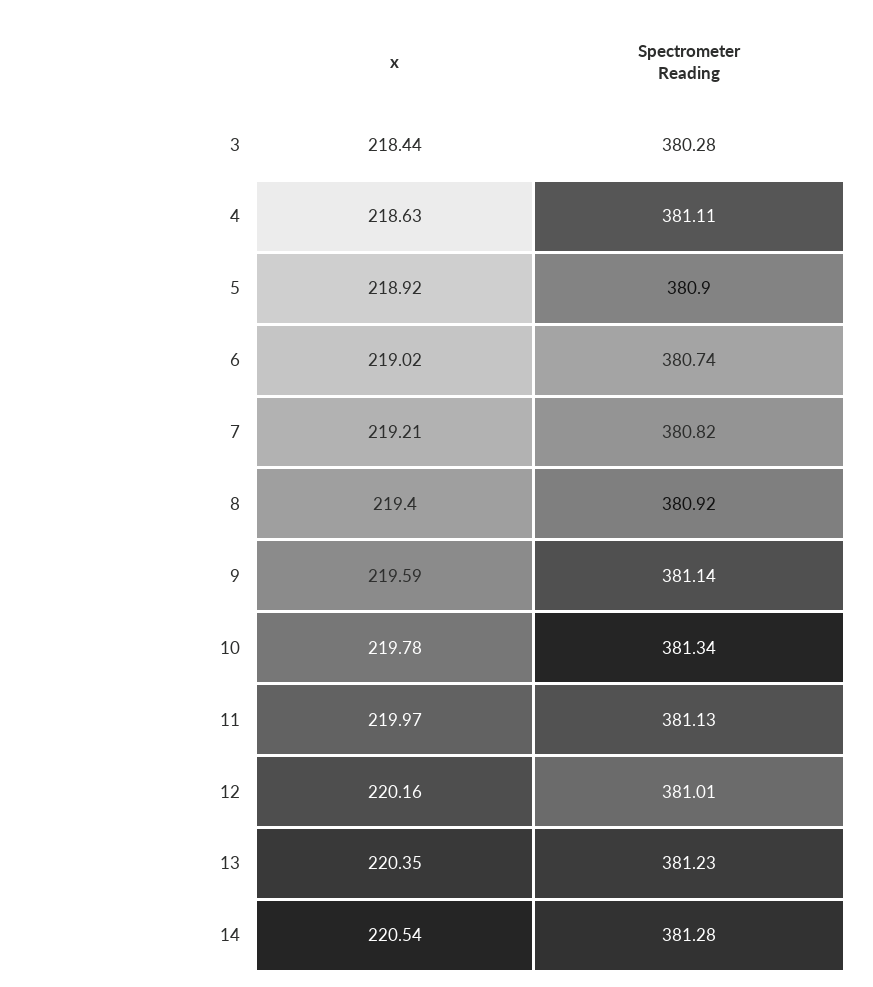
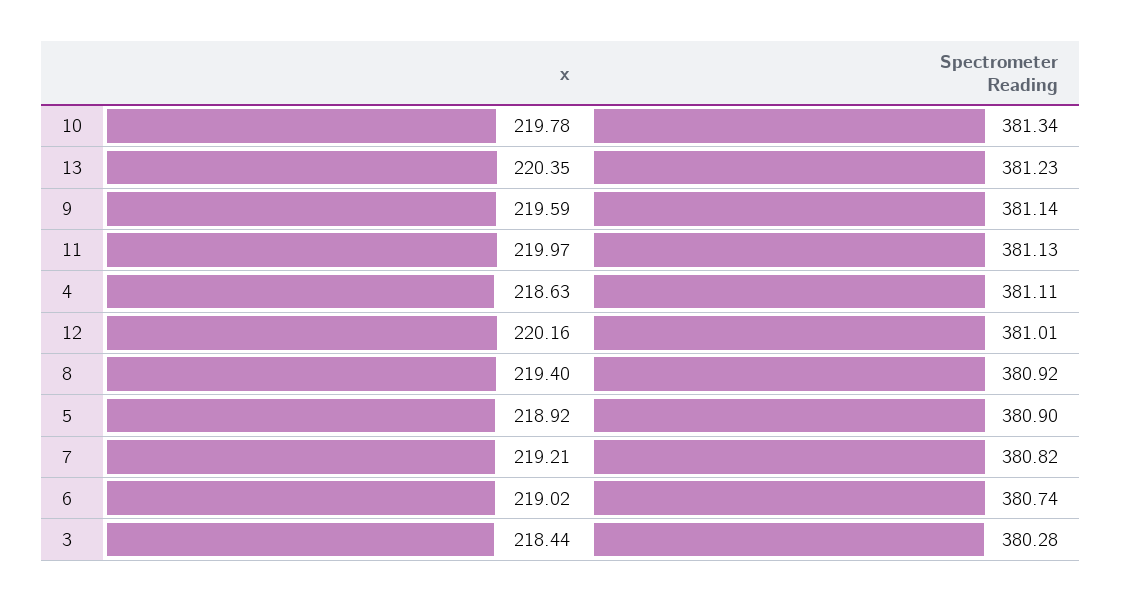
  {
    "x": {
      "3": 218.44,
      "4": 218.63,
      "5": 218.92,
      "6": 219.02,
      "7": 219.21,
      "8": 219.4,
      "9": 219.59,
      "10": 219.78,
      "11": 219.97,
      "12": 220.16,
-     "13": 220.35,
+     "13": 220.35
-     "14": 220.54
    },
    "Spectrometer Reading": {
      "3": 380.28,
      "4": 381.11,
      "5": 380.9,
      "6": 380.74,
      "7": 380.82,
      "8": 380.92,
      "9": 381.14,
      "10": 381.34,
      "11": 381.13,
      "12": 381.01,
-     "13": 381.23,
+     "13": 381.23
-     "14": 381.28
    }
  }

